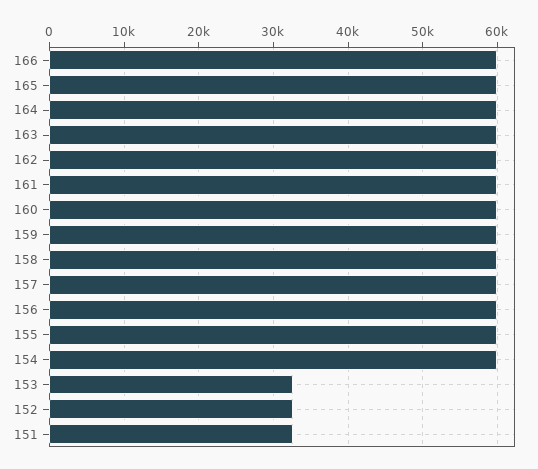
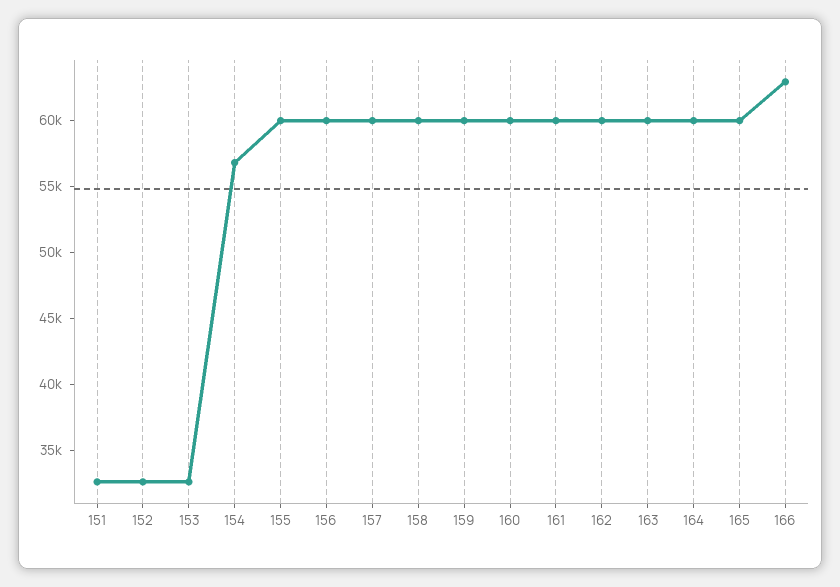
  {
-   "166": 60000,
+   "166": 63000,
    "165": 60000,
    "164": 60000,
    "163": 60000,
    "162": 60000,
    "161": 60000,
    "160": 60000,
    "159": 60000,
    "158": 60000,
    "157": 60000,
    "156": 60000,
    "155": 60000,
-   "154": 60000,
+   "154": 57000,
    "153": 33000,
    "152": 33000,
    "151": 33000
  }

